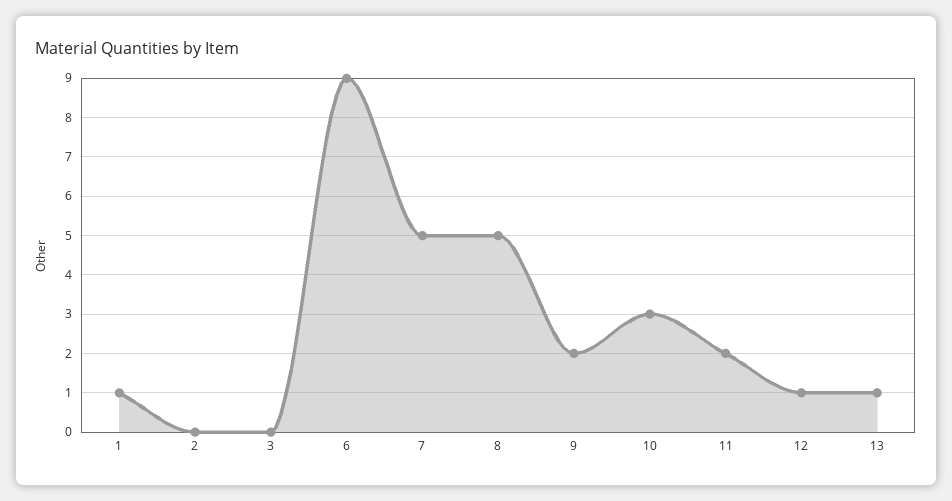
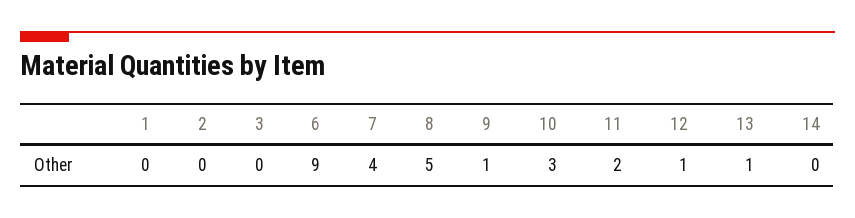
  {
-   "1": 1,
+   "1": 0,
    "2": 0,
    "3": 0,
    "6": 9,
-   "7": 5,
+   "7": 4,
    "8": 5,
-   "9": 2,
+   "9": 1,
    "10": 3,
    "11": 2,
    "12": 1,
-   "13": 1
+   "13": 1,
+   "14": 0
  }

